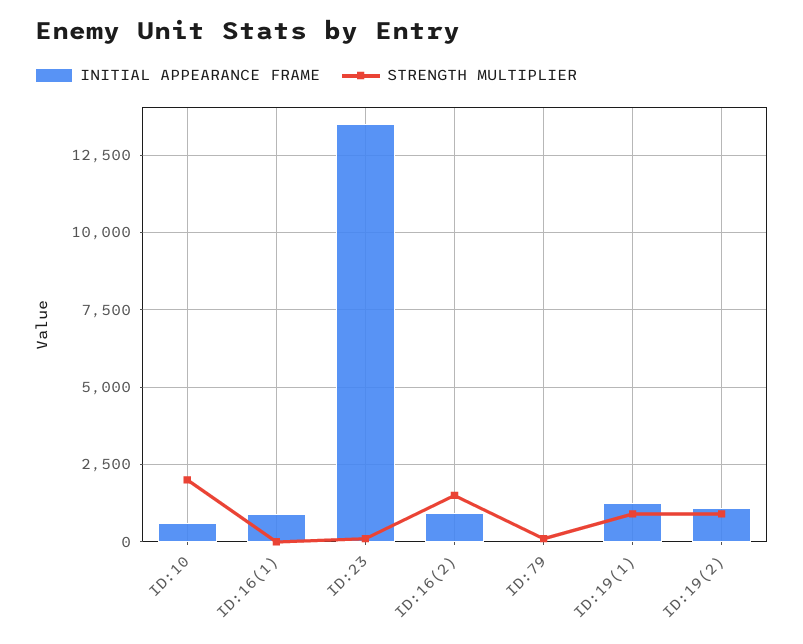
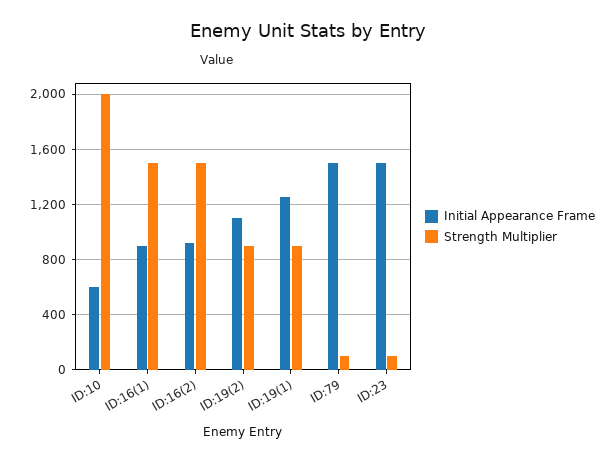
  {
    "INITIAL APPEARANCE FRAME": {
      "ID:10": 600,
      "ID:16(1)": 900,
-     "ID:23": 13500,
+     "ID:23": 1500,
      "ID:16(2)": 900,
-     "ID:79": 0,
+     "ID:79": 1500,
      "ID:19(1)": 1250,
      "ID:19(2)": 1100
    },
    "STRENGTH MULTIPLIER": {
      "ID:10": 2000,
-     "ID:16(1)": 0,
+     "ID:16(1)": 1500,
      "ID:23": 100,
      "ID:16(2)": 1500,
      "ID:79": 100,
      "ID:19(1)": 900,
      "ID:19(2)": 900
    }
  }

